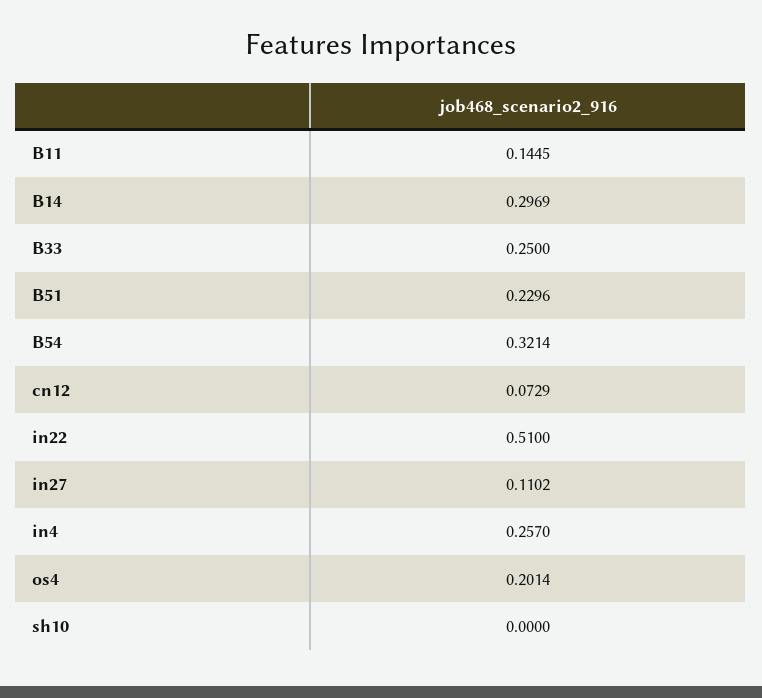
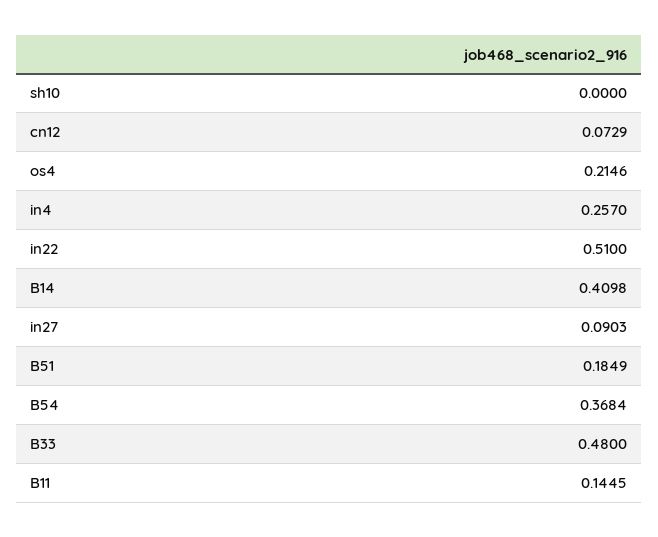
  {
    "B11": 0.1445,
-   "B14": 0.2969,
+   "B14": 0.4098,
-   "B33": 0.25,
+   "B33": 0.48,
-   "B51": 0.2296,
+   "B51": 0.1849,
-   "B54": 0.3214,
+   "B54": 0.3684,
    "cn12": 0.0729,
    "in22": 0.51,
-   "in27": 0.1102,
+   "in27": 0.0903,
    "in4": 0.257,
-   "os4": 0.2014,
+   "os4": 0.2146,
    "sh10": 0
  }

